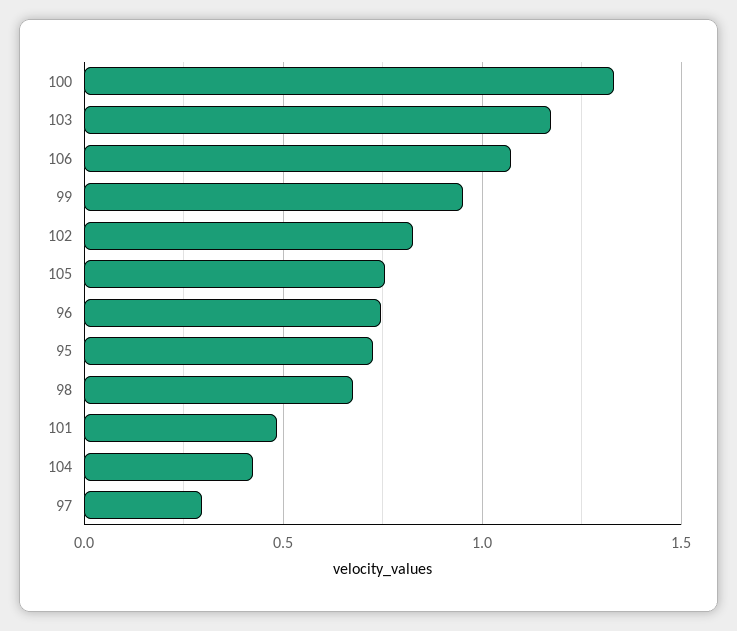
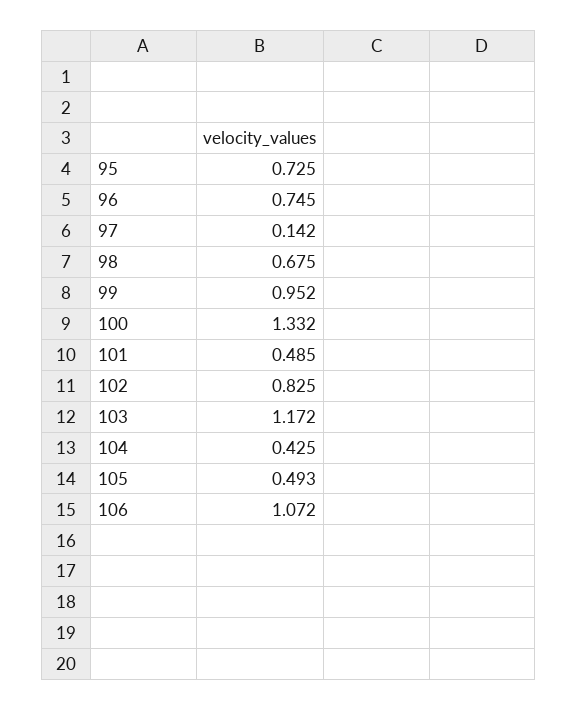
  {
    "100": 1.332,
    "103": 1.172,
    "106": 1.072,
    "99": 0.952,
    "102": 0.825,
-   "105": 0.75,
+   "105": 0.493,
    "96": 0.745,
    "95": 0.725,
    "98": 0.675,
    "101": 0.485,
    "104": 0.425,
-   "97": 0.3
+   "97": 0.142
  }

